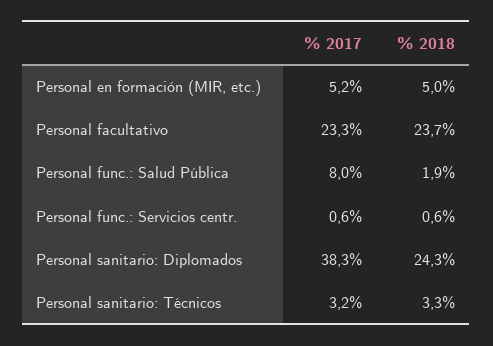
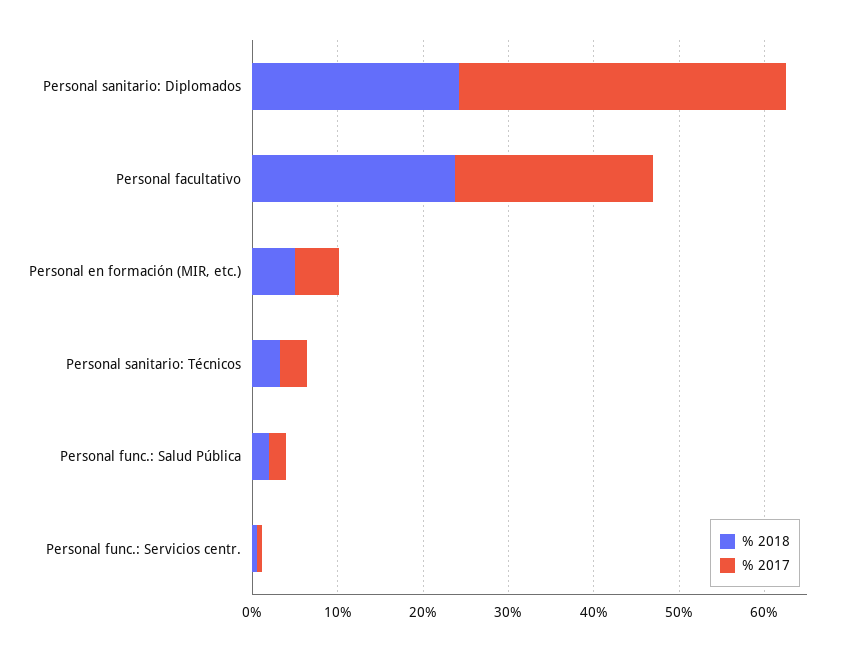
  {
    "% 2017": {
      "Personal en formación (MIR, etc.)": 5.2,
      "Personal facultativo": 23.3,
-     "Personal func.: Salud Pública": 8,
+     "Personal func.: Salud Pública": 2,
      "Personal func.: Servicios centr.": 0.6,
      "Personal sanitario: Diplomados": 38.3,
      "Personal sanitario: Técnicos": 3.2
    },
    "% 2018": {
      "Personal en formación (MIR, etc.)": 5,
      "Personal facultativo": 23.7,
      "Personal func.: Salud Pública": 1.9,
      "Personal func.: Servicios centr.": 0.6,
      "Personal sanitario: Diplomados": 24.3,
      "Personal sanitario: Técnicos": 3.3
    }
  }

